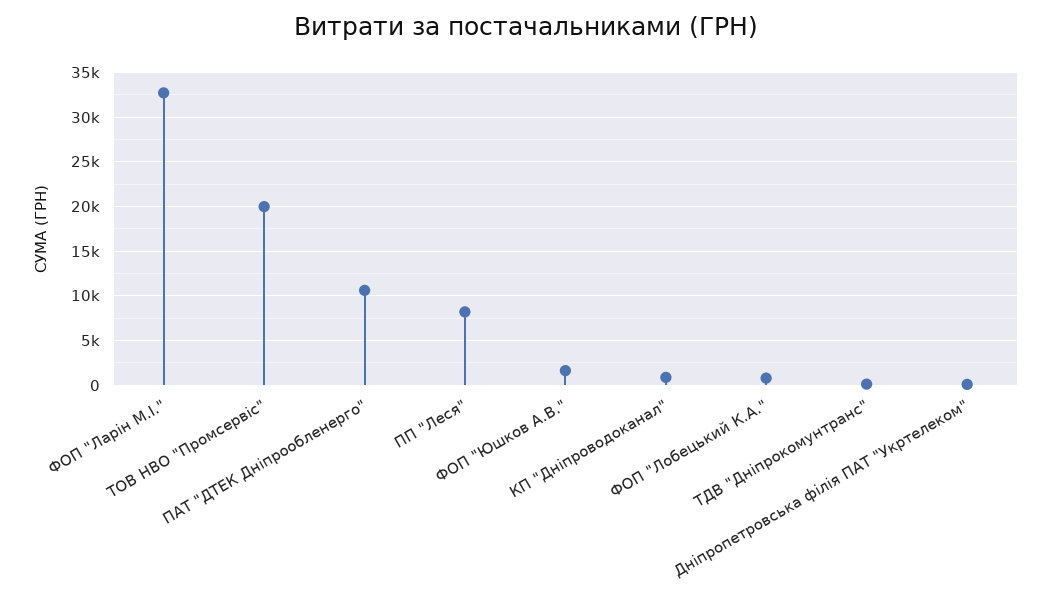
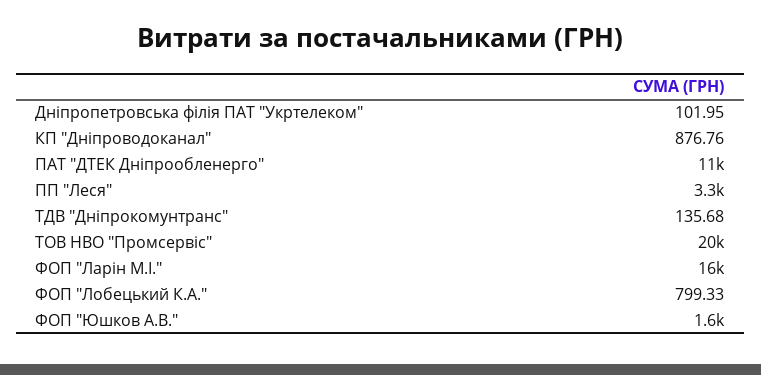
  {
-   "ФОП \"Ларін М.І.\"": 33000,
+   "ФОП \"Ларін М.І.\"": 16000,
    "ТОВ НВО \"Промсервіс\"": 20000,
    "ПАТ \"ДТЕК Дніпрообленерго\"": 11000,
-   "ПП \"Леся\"": 8000,
+   "ПП \"Леся\"": 3300,
    "ФОП \"Юшков А.В.\"": 1600,
    "КП \"Дніпроводоканал\"": 876.76,
    "ФОП \"Лобецький К.А.\"": 799.33,
    "ТДВ \"Дніпрокомунтранс\"": 135.68,
    "Дніпропетровська філія ПАТ \"Укртелеком\"": 101.95
  }

